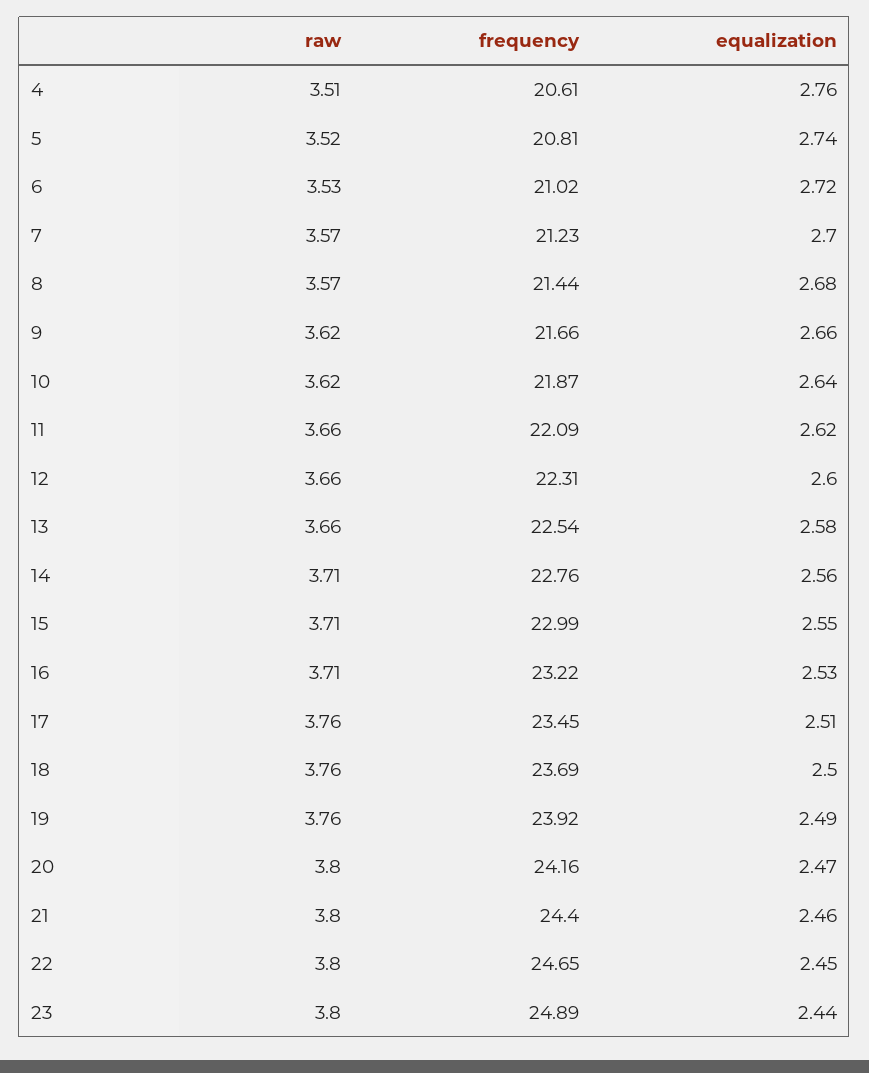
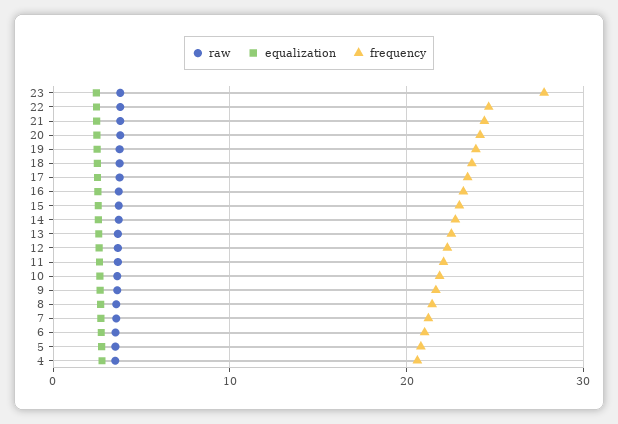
  {
    "raw": {
      "4": 3.51,
      "5": 3.52,
      "6": 3.53,
      "7": 3.57,
      "8": 3.57,
      "9": 3.62,
      "10": 3.62,
      "11": 3.66,
      "12": 3.66,
      "13": 3.66,
      "14": 3.71,
      "15": 3.71,
      "16": 3.71,
      "17": 3.76,
      "18": 3.76,
      "19": 3.76,
      "20": 3.8,
      "21": 3.8,
      "22": 3.8,
      "23": 3.8
    },
    "frequency": {
      "4": 20.61,
      "5": 20.81,
      "6": 21.02,
      "7": 21.23,
      "8": 21.44,
      "9": 21.66,
      "10": 21.87,
      "11": 22.09,
      "12": 22.31,
      "13": 22.54,
      "14": 22.76,
      "15": 22.99,
      "16": 23.22,
      "17": 23.45,
      "18": 23.69,
      "19": 23.92,
      "20": 24.16,
      "21": 24.4,
      "22": 24.65,
-     "23": 24.89
+     "23": 28
    },
    "equalization": {
      "4": 2.76,
      "5": 2.74,
      "6": 2.72,
      "7": 2.7,
      "8": 2.68,
      "9": 2.66,
      "10": 2.64,
      "11": 2.62,
      "12": 2.6,
      "13": 2.58,
      "14": 2.56,
      "15": 2.55,
      "16": 2.53,
      "17": 2.51,
      "18": 2.5,
      "19": 2.49,
      "20": 2.47,
      "21": 2.46,
      "22": 2.45,
      "23": 2.44
    }
  }

